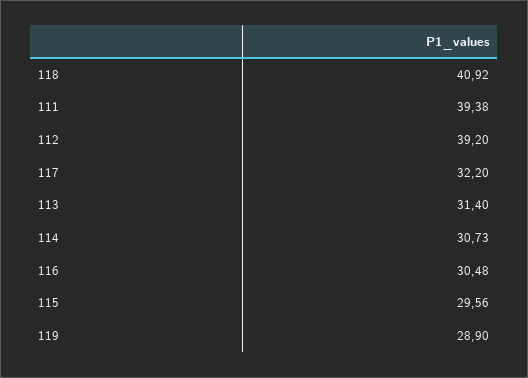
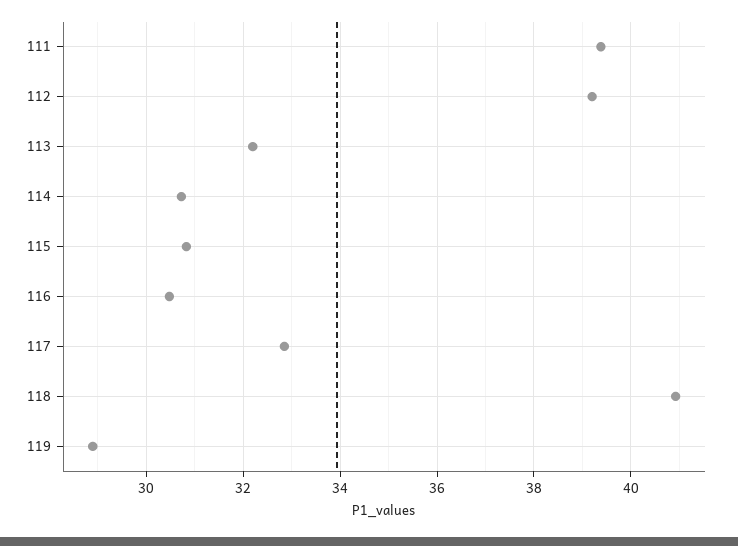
  {
    "118": 40.92,
    "111": 39.38,
    "112": 39.2,
-   "117": 32.2,
+   "117": 32.8,
-   "113": 31.4,
+   "113": 32.2,
    "114": 30.73,
    "116": 30.48,
-   "115": 29.56,
+   "115": 30.8,
    "119": 28.9
  }

